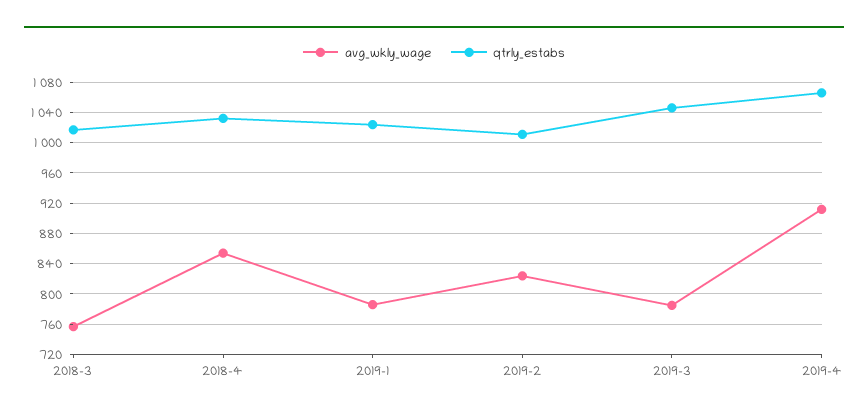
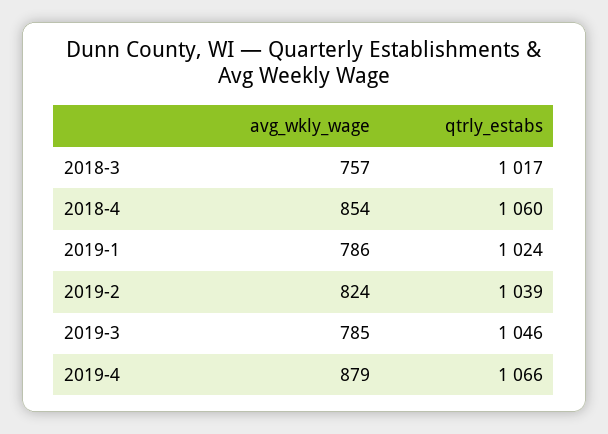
  {
    "avg_wkly_wage": {
      "2018-3": 757,
      "2018-4": 854,
      "2019-1": 786,
      "2019-2": 824,
      "2019-3": 785,
-     "2019-4": 910
+     "2019-4": 879
    },
    "qtrly_estabs": {
      "2018-3": 1017,
-     "2018-4": 1030,
+     "2018-4": 1060,
      "2019-1": 1024,
-     "2019-2": 1010,
+     "2019-2": 1039,
      "2019-3": 1046,
      "2019-4": 1066
    }
  }

